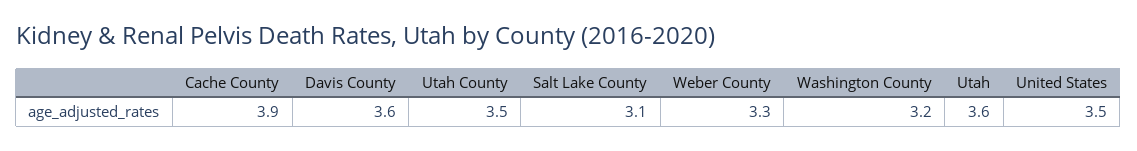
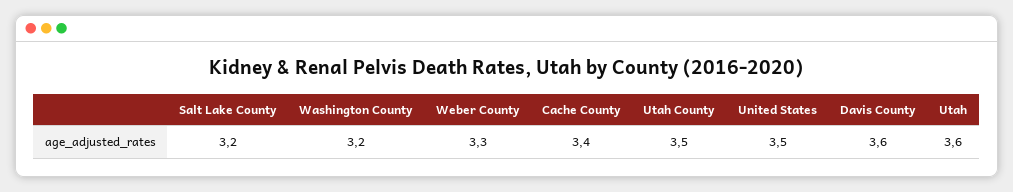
  {
-   "Cache County": 3.9,
+   "Cache County": 3.4,
    "Davis County": 3.6,
    "Utah County": 3.5,
-   "Salt Lake County": 3.1,
+   "Salt Lake County": 3.2,
    "Weber County": 3.3,
    "Washington County": 3.2,
    "Utah": 3.6,
    "United States": 3.5
  }

